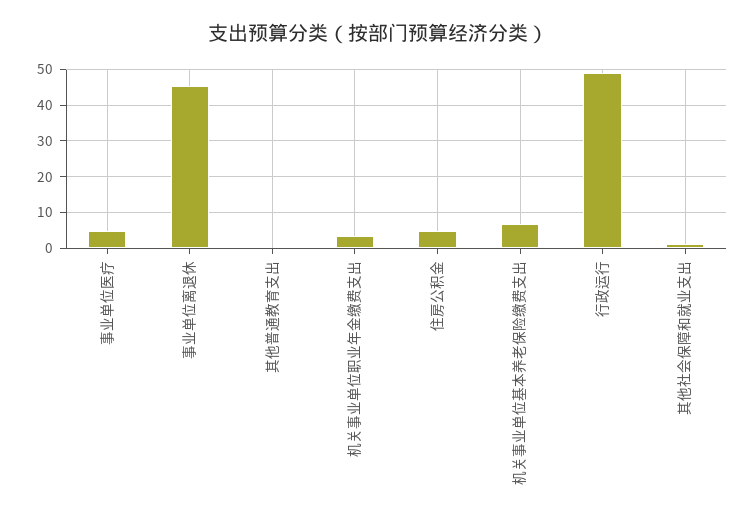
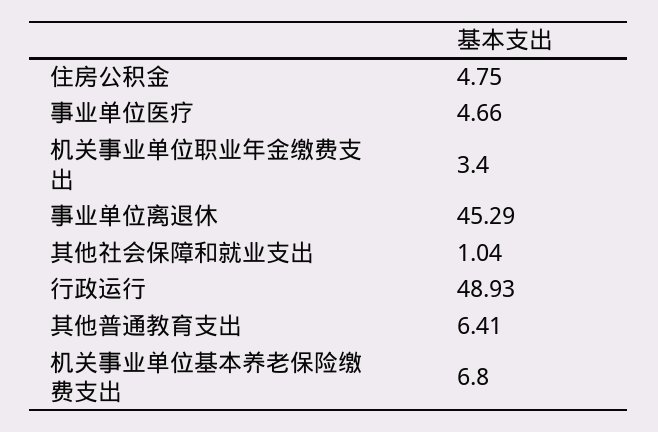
  {
    "事业单位医疗": 4.66,
    "事业单位离退休": 45.29,
-   "其他普通教育支出": 0,
+   "其他普通教育支出": 6.41,
    "机关事业单位职业年金缴费支出": 3.4,
    "住房公积金": 4.75,
    "机关事业单位基本养老保险缴费支出": 6.8,
    "行政运行": 48.93,
    "其他社会保障和就业支出": 1.04
  }

